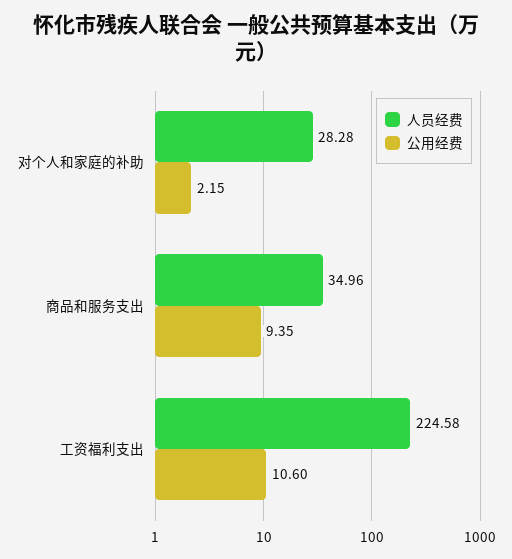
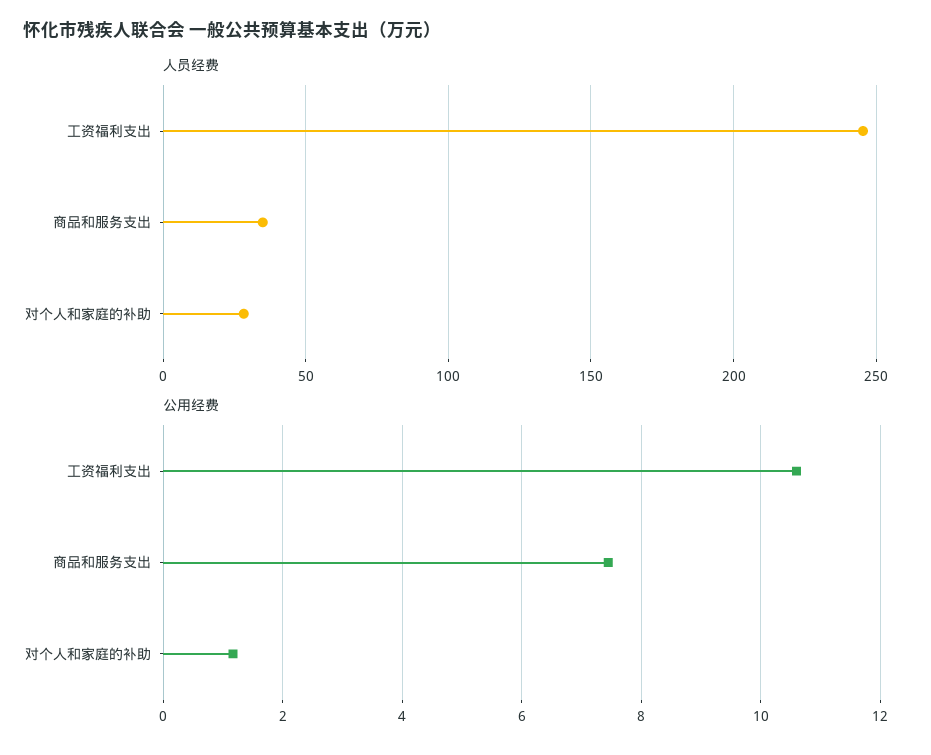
  {
    "人员经费": {
      "对个人和家庭的补助": 28.28,
      "商品和服务支出": 34.96,
-     "工资福利支出": 224.58
+     "工资福利支出": 245
    },
    "公用经费": {
-     "对个人和家庭的补助": 2.15,
+     "对个人和家庭的补助": 1.2,
-     "商品和服务支出": 9.35,
+     "商品和服务支出": 7.4,
      "工资福利支出": 10.6
    }
  }

